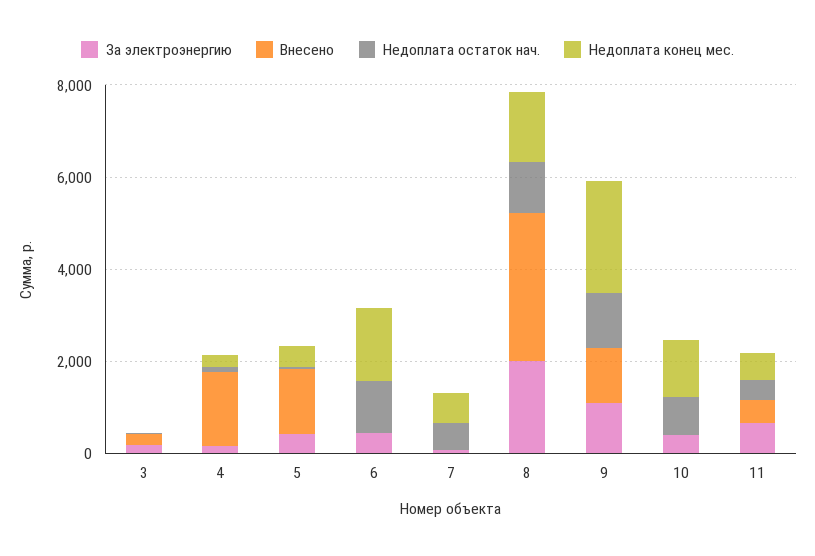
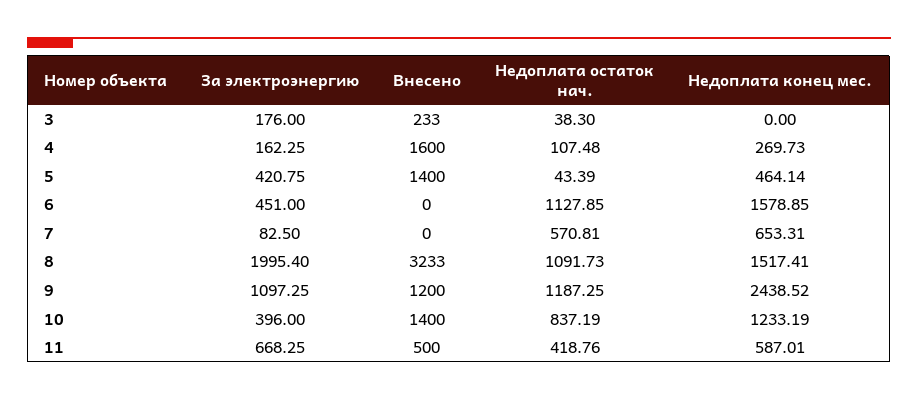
  {
    "За электроэнергию": {
      "3": 176,
      "4": 162.25,
      "5": 420.75,
      "6": 451,
      "7": 82.5,
      "8": 1995.4,
      "9": 1097.25,
      "10": 396,
      "11": 668.25
    },
    "Внесено": {
      "3": 233,
      "4": 1600,
      "5": 1400,
      "6": 0,
      "7": 0,
      "8": 3233,
      "9": 1200,
-     "10": 0,
+     "10": 1400,
      "11": 500
    },
    "Недоплата остаток нач.": {
      "3": 38.3,
      "4": 107.48,
      "5": 43.39,
      "6": 1127.85,
      "7": 570.81,
      "8": 1091.73,
      "9": 1187.25,
      "10": 837.19,
      "11": 418.76
    },
    "Недоплата конец мес.": {
      "3": 0,
      "4": 269.73,
      "5": 464.14,
      "6": 1578.85,
      "7": 653.31,
      "8": 1517.41,
      "9": 2438.52,
      "10": 1233.19,
      "11": 587.01
    }
  }

